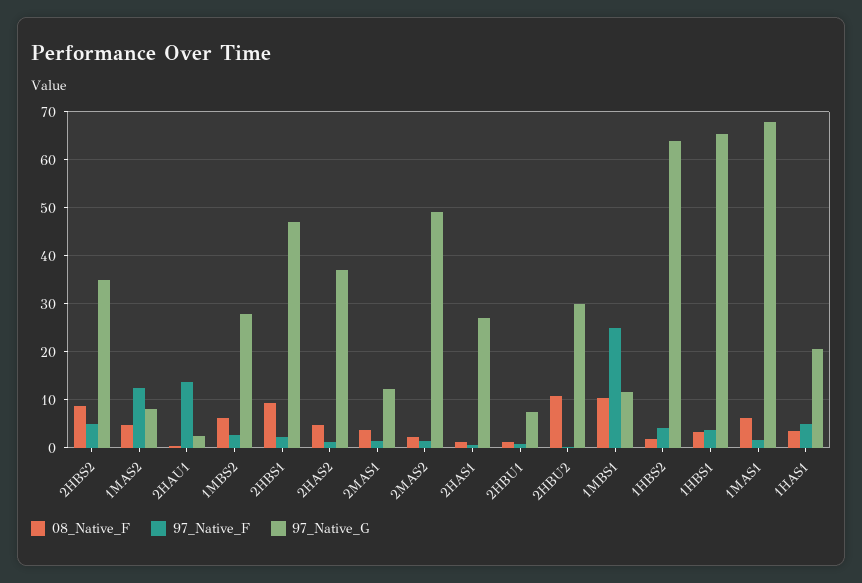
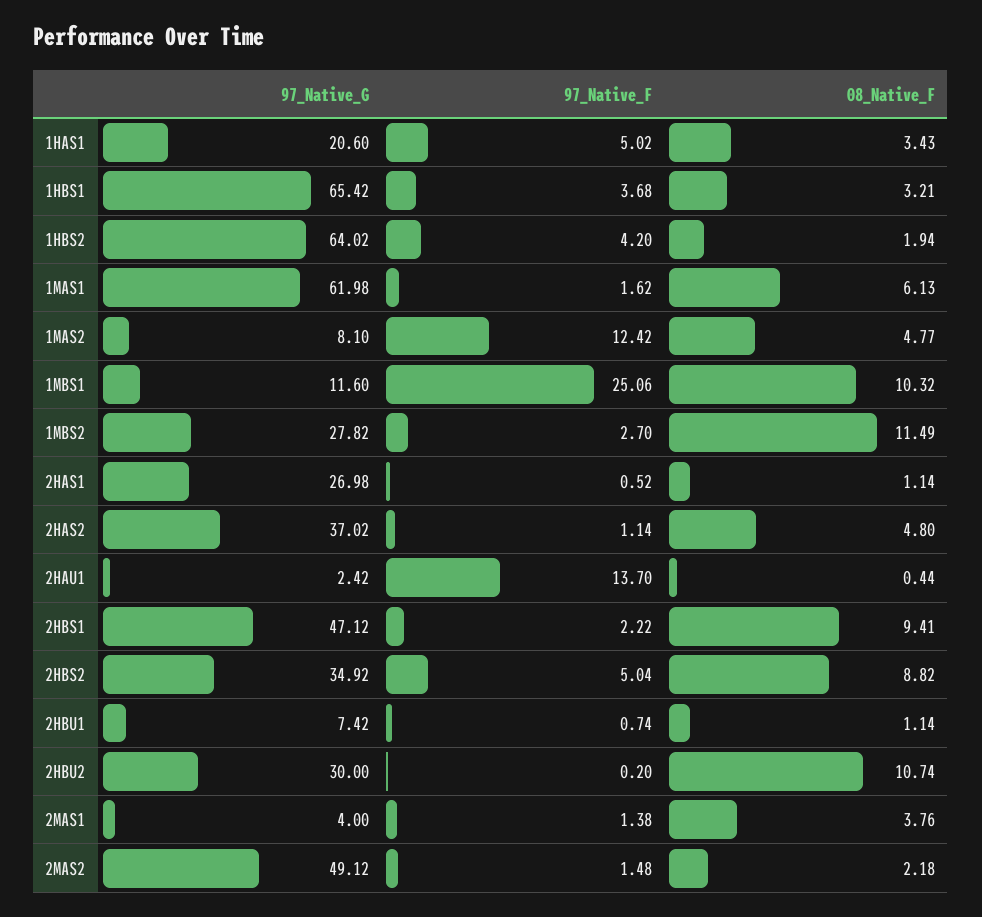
  {
    "08_Native_F": {
      "2HBS2": 8.82,
      "1MAS2": 4.77,
      "2HAU1": 0.44,
-     "1MBS2": 6,
+     "1MBS2": 11.49,
      "2HBS1": 9.41,
      "2HAS2": 4.8,
      "2MAS1": 3.76,
      "2MAS2": 2.18,
      "2HAS1": 1.14,
      "2HBU1": 1.14,
      "2HBU2": 10.74,
      "1MBS1": 10.32,
      "1HBS2": 1.94,
      "1HBS1": 3.21,
      "1MAS1": 6.13,
      "1HAS1": 3.43
    },
    "97_Native_F": {
      "2HBS2": 5.04,
      "1MAS2": 12.42,
      "2HAU1": 13.7,
      "1MBS2": 2.7,
      "2HBS1": 2.22,
      "2HAS2": 1.14,
      "2MAS1": 1.38,
      "2MAS2": 1.48,
      "2HAS1": 0.52,
      "2HBU1": 0.74,
      "2HBU2": 0.2,
      "1MBS1": 25.06,
      "1HBS2": 4.2,
      "1HBS1": 3.68,
      "1MAS1": 1.62,
      "1HAS1": 5.02
    },
    "97_Native_G": {
      "2HBS2": 34.92,
      "1MAS2": 8.1,
      "2HAU1": 2.42,
      "1MBS2": 27.82,
      "2HBS1": 47.12,
      "2HAS2": 37.02,
-     "2MAS1": 12,
+     "2MAS1": 4,
      "2MAS2": 49.12,
      "2HAS1": 26.98,
      "2HBU1": 7.42,
      "2HBU2": 30,
      "1MBS1": 11.6,
      "1HBS2": 64.02,
      "1HBS1": 65.42,
-     "1MAS1": 68,
+     "1MAS1": 61.98,
      "1HAS1": 20.6
    }
  }

